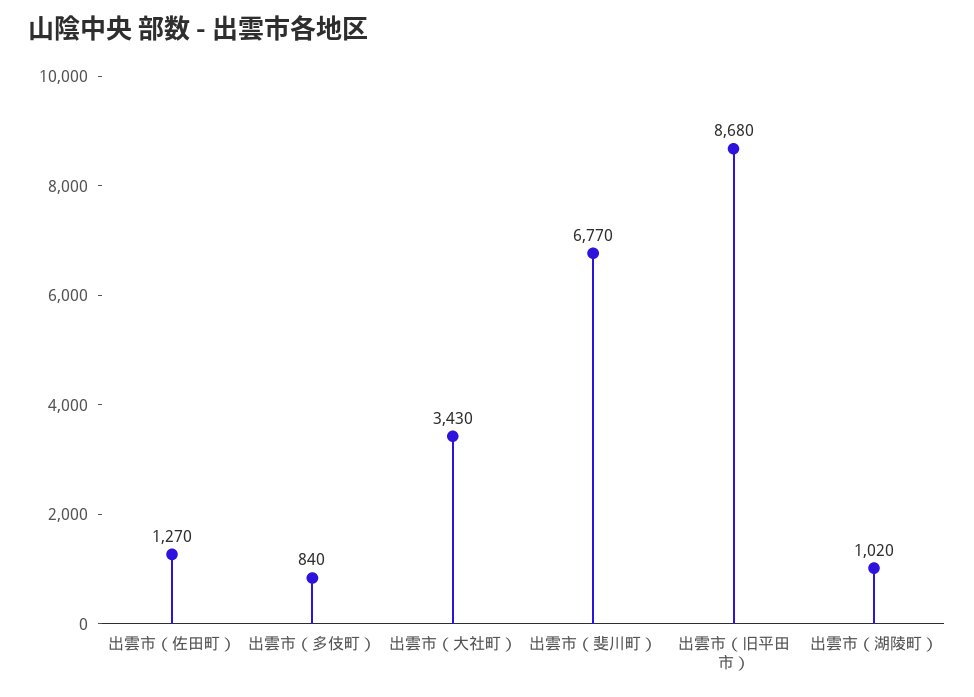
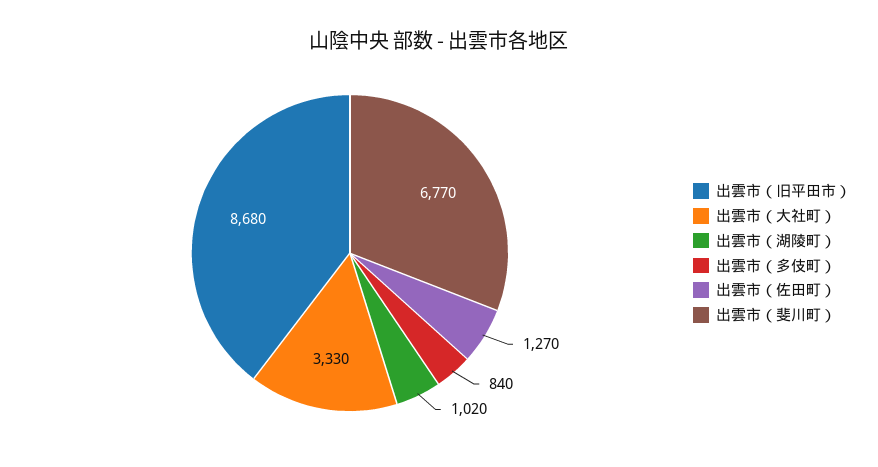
  {
    "出雲市（佐田町）": 1270,
    "出雲市（多伎町）": 840,
-   "出雲市（大社町）": 3430,
+   "出雲市（大社町）": 3330,
    "出雲市（斐川町）": 6770,
    "出雲市（旧平田市）": 8680,
    "出雲市（湖陵町）": 1020
  }

